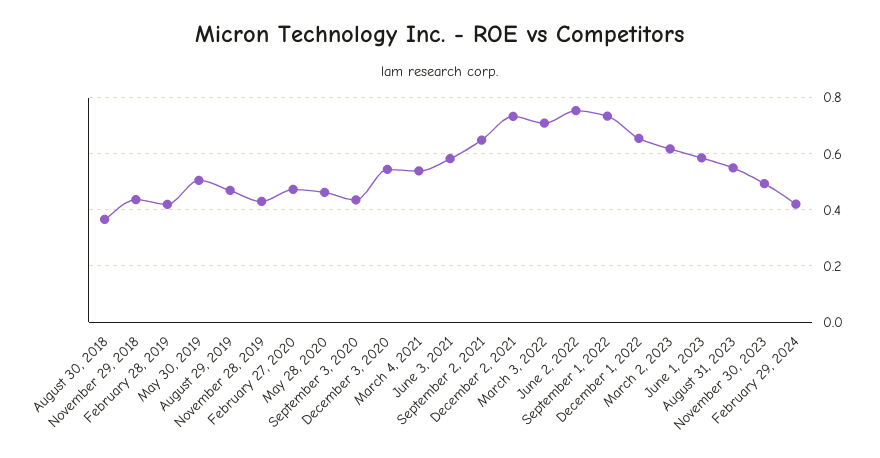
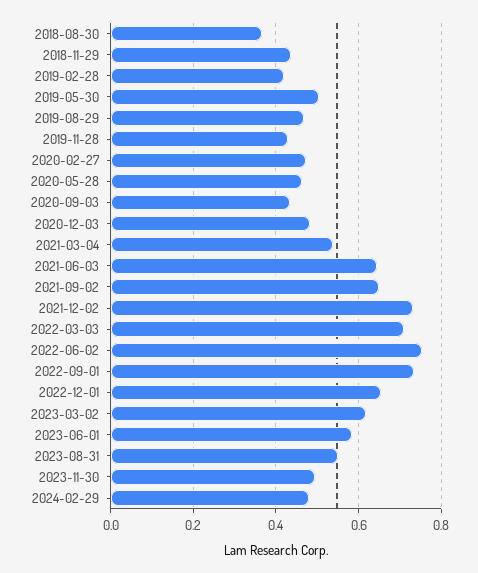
  {
    "August 30, 2018": 0.36,
    "November 29, 2018": 0.44,
    "February 28, 2019": 0.42,
    "May 30, 2019": 0.5,
    "August 29, 2019": 0.46,
    "November 28, 2019": 0.44,
    "February 27, 2020": 0.48,
    "May 28, 2020": 0.46,
    "September 3, 2020": 0.44,
-   "December 3, 2020": 0.55,
+   "December 3, 2020": 0.48,
    "March 4, 2021": 0.54,
-   "June 3, 2021": 0.575,
+   "June 3, 2021": 0.64,
    "September 2, 2021": 0.64,
    "December 2, 2021": 0.74,
    "March 3, 2022": 0.7,
    "June 2, 2022": 0.76,
    "September 1, 2022": 0.74,
    "December 1, 2022": 0.66,
    "March 2, 2023": 0.62,
    "June 1, 2023": 0.58,
    "August 31, 2023": 0.54,
    "November 30, 2023": 0.5,
-   "February 29, 2024": 0.425
+   "February 29, 2024": 0.48
  }

